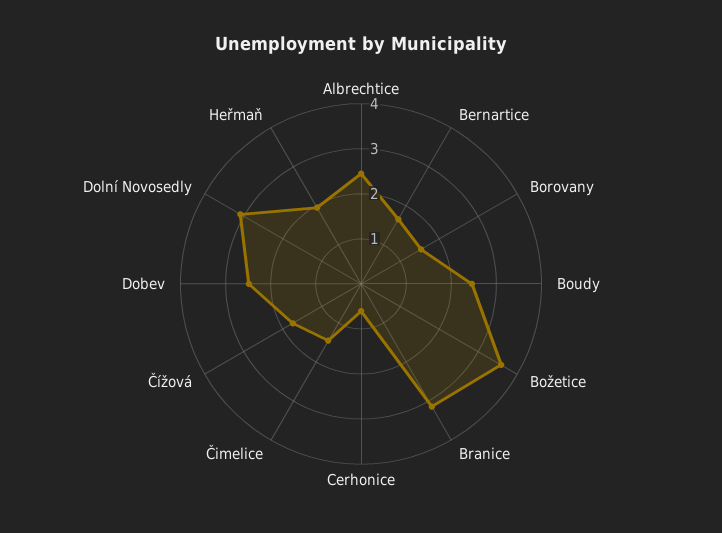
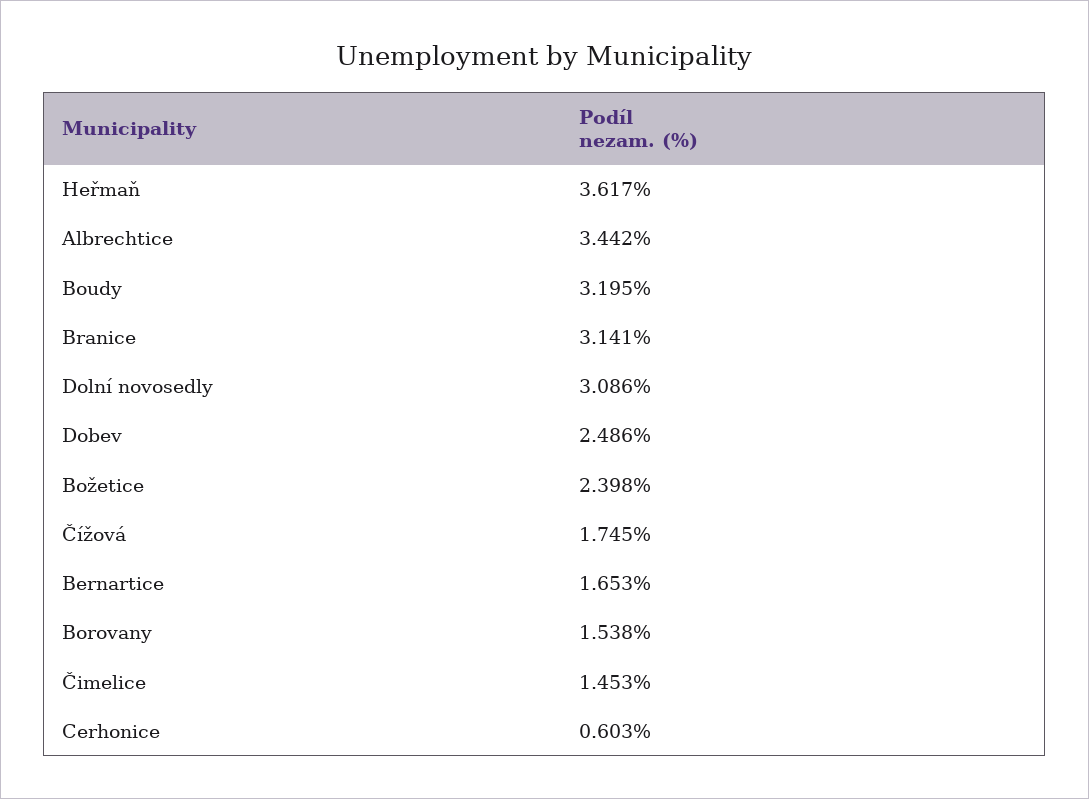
  {
-   "Albrechtice": 2.4,
+   "Albrechtice": 3.442,
    "Bernartice": 1.653,
    "Borovany": 1.538,
-   "Boudy": 2.4,
+   "Boudy": 3.195,
-   "Božetice": 3.6,
+   "Božetice": 2.398,
    "Branice": 3.141,
    "Cerhonice": 0.603,
    "Čimelice": 1.453,
    "Čížová": 1.745,
    "Dobev": 2.486,
    "Dolní Novosedly": 3.086,
-   "Heřmaň": 2
+   "Heřmaň": 3.617
  }

